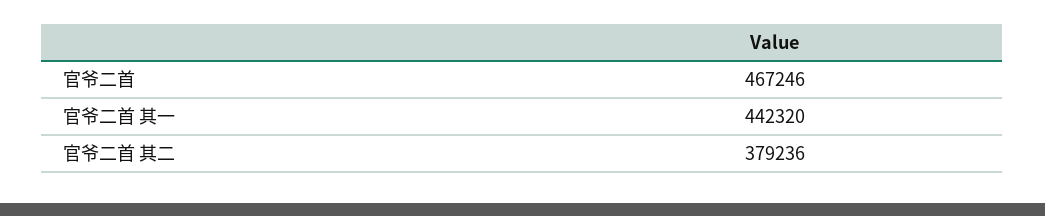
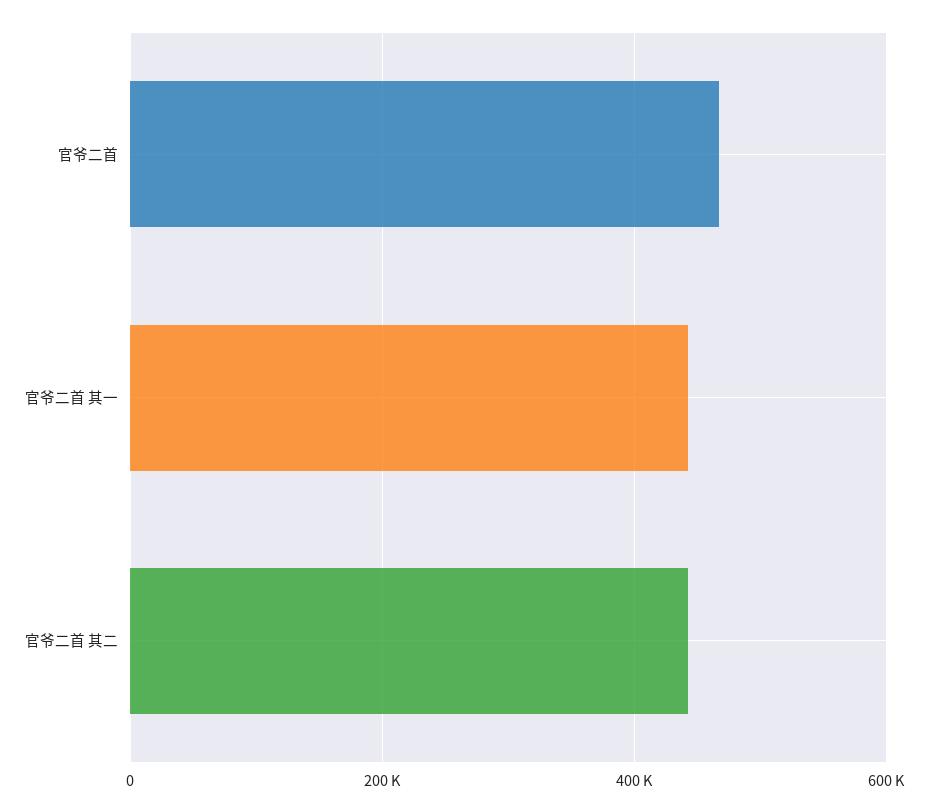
  {
    "官爷二首": 467246,
    "官爷二首 其一": 442320,
-   "官爷二首 其二": 379236
+   "官爷二首 其二": 440000
  }

